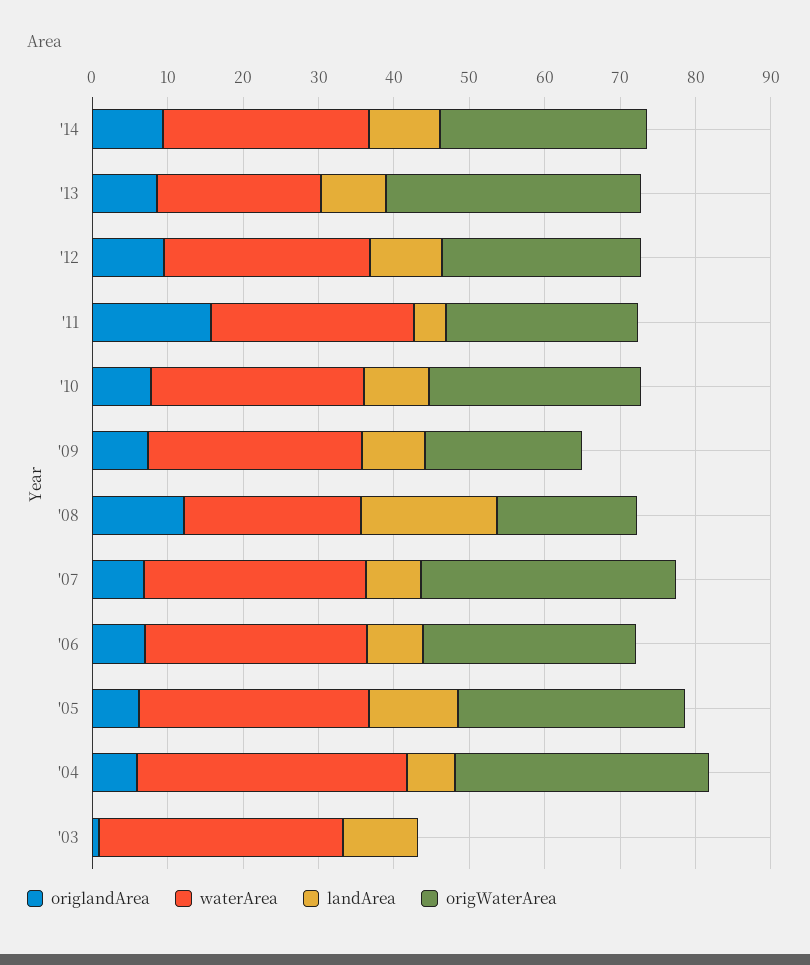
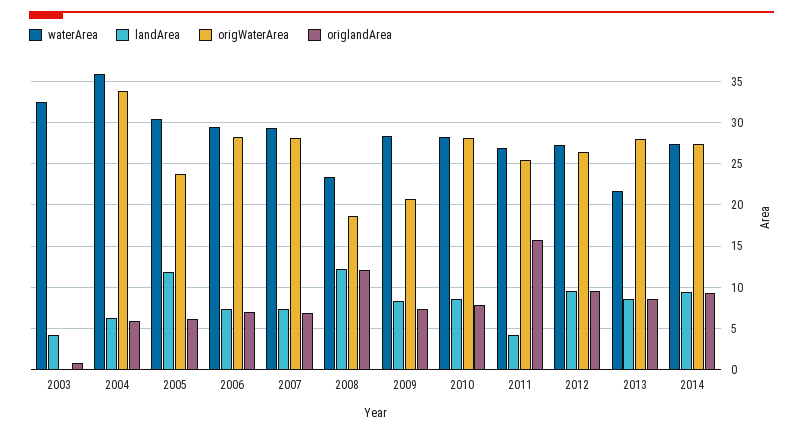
  {
    "origlandArea": {
      "'14": 9,
      "'13": 9,
      "'12": 10,
      "'11": 16,
      "'10": 8,
      "'09": 7,
      "'08": 12,
      "'07": 7,
      "'06": 7,
      "'05": 6,
      "'04": 6,
      "'03": 1
    },
    "waterArea": {
      "'14": 27,
      "'13": 22,
      "'12": 27,
      "'11": 27,
      "'10": 28,
      "'09": 28,
      "'08": 23,
      "'07": 29,
      "'06": 29,
      "'05": 30,
      "'04": 36,
      "'03": 32
    },
    "landArea": {
      "'14": 9,
      "'13": 9,
      "'12": 10,
      "'11": 4,
      "'10": 9,
      "'09": 8,
-     "'08": 18,
+     "'08": 12,
      "'07": 7,
      "'06": 7,
      "'05": 12,
      "'04": 6,
-     "'03": 10
+     "'03": 4
    },
    "origWaterArea": {
      "'14": 27,
-     "'13": 34,
+     "'13": 28,
      "'12": 26,
      "'11": 26,
      "'10": 28,
      "'09": 21,
      "'08": 19,
-     "'07": 34,
+     "'07": 28,
      "'06": 28,
-     "'05": 30,
+     "'05": 24,
      "'04": 34,
      "'03": 0
    }
  }

